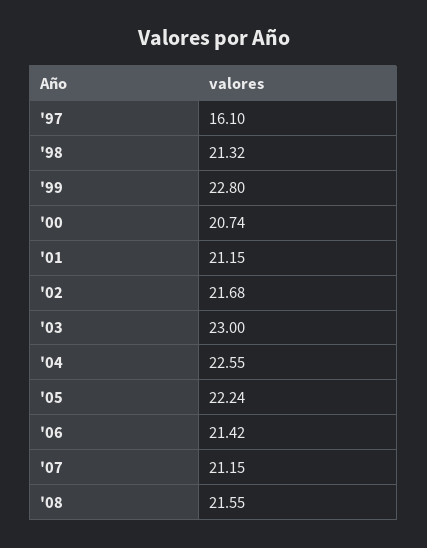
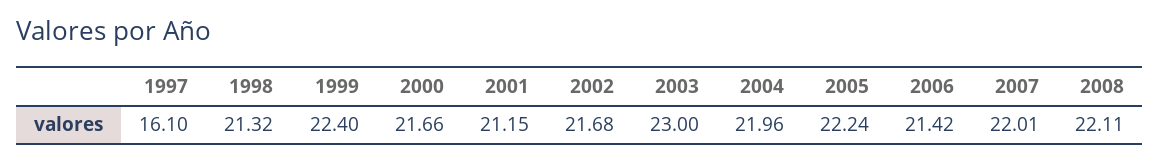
  {
    "'97": 16.1,
    "'98": 21.32,
-   "'99": 22.8,
+   "'99": 22.4,
-   "'00": 20.74,
+   "'00": 21.66,
    "'01": 21.15,
    "'02": 21.68,
    "'03": 23,
-   "'04": 22.55,
+   "'04": 21.96,
    "'05": 22.24,
    "'06": 21.42,
-   "'07": 21.15,
+   "'07": 22.01,
-   "'08": 21.55
+   "'08": 22.11
  }

